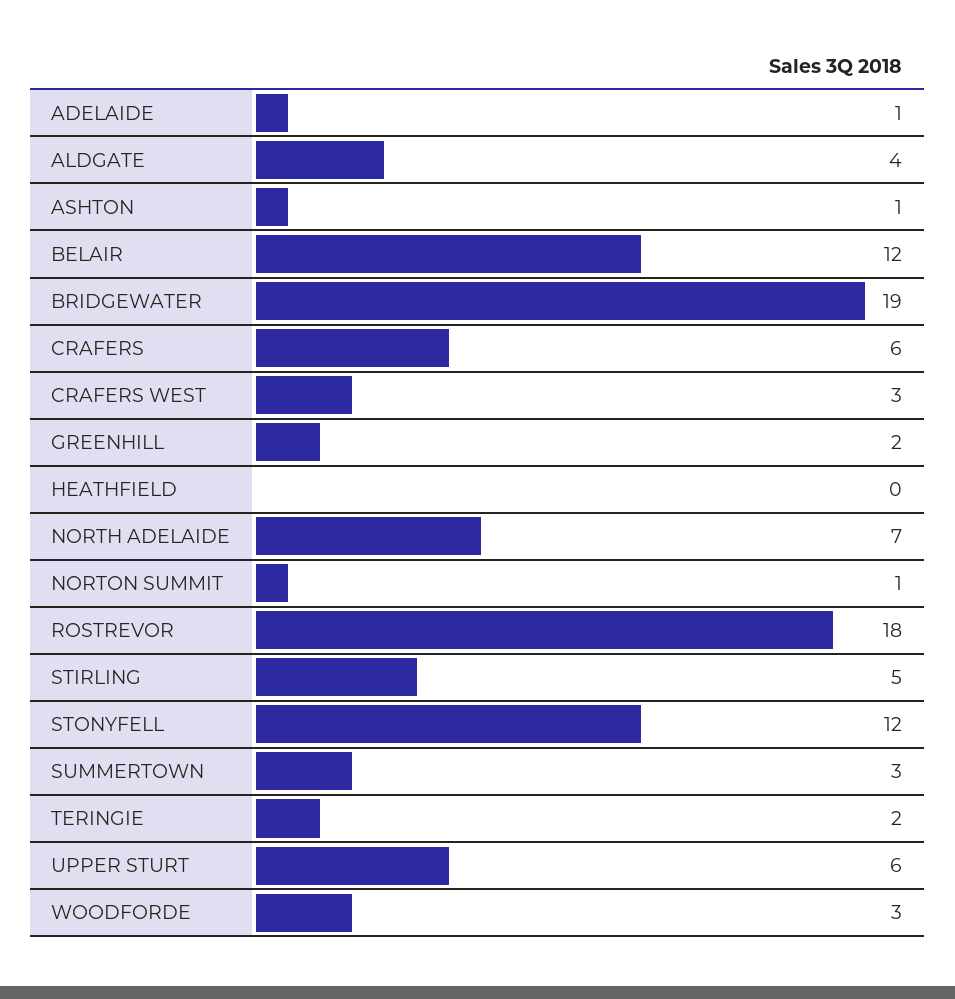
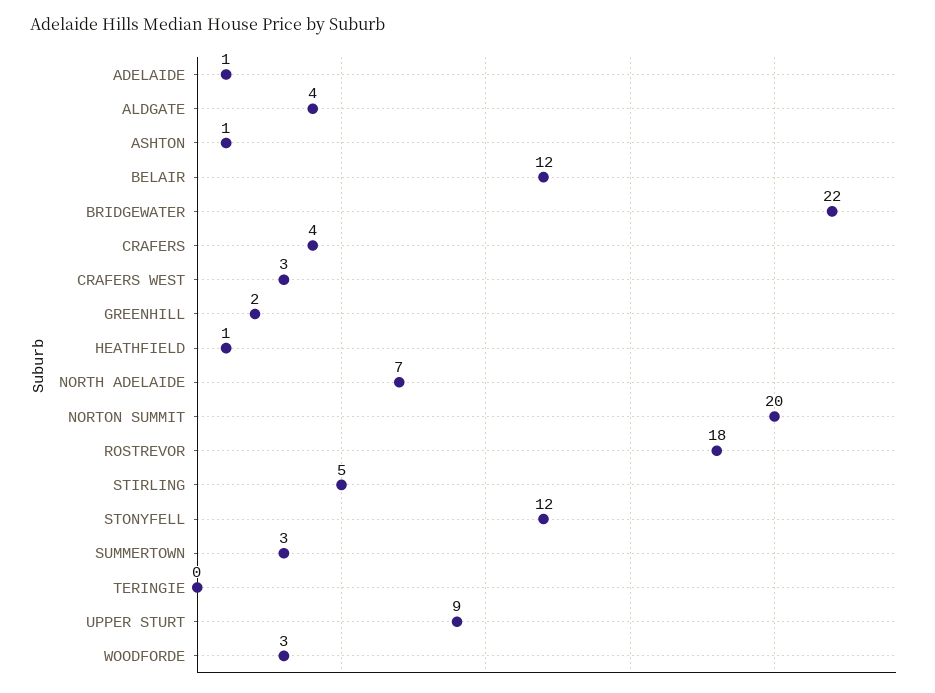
  {
    "ADELAIDE": 1,
    "ALDGATE": 4,
    "ASHTON": 1,
    "BELAIR": 12,
-   "BRIDGEWATER": 19,
+   "BRIDGEWATER": 22,
-   "CRAFERS": 6,
+   "CRAFERS": 4,
    "CRAFERS WEST": 3,
    "GREENHILL": 2,
-   "HEATHFIELD": 0,
+   "HEATHFIELD": 1,
    "NORTH ADELAIDE": 7,
-   "NORTON SUMMIT": 1,
+   "NORTON SUMMIT": 20,
    "ROSTREVOR": 18,
    "STIRLING": 5,
    "STONYFELL": 12,
    "SUMMERTOWN": 3,
-   "TERINGIE": 2,
+   "TERINGIE": 0,
-   "UPPER STURT": 6,
+   "UPPER STURT": 9,
    "WOODFORDE": 3
  }

